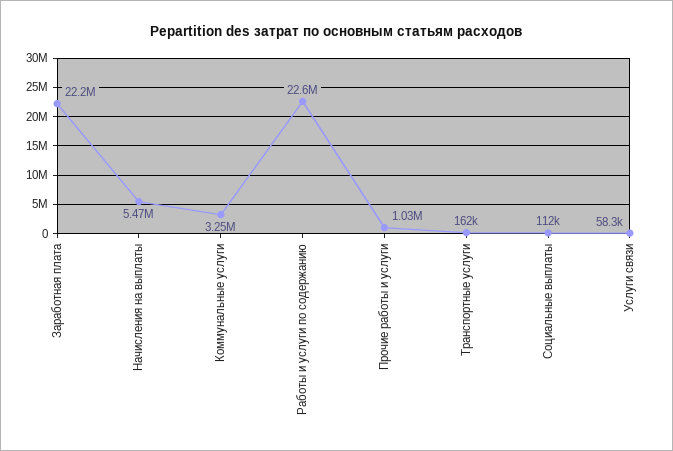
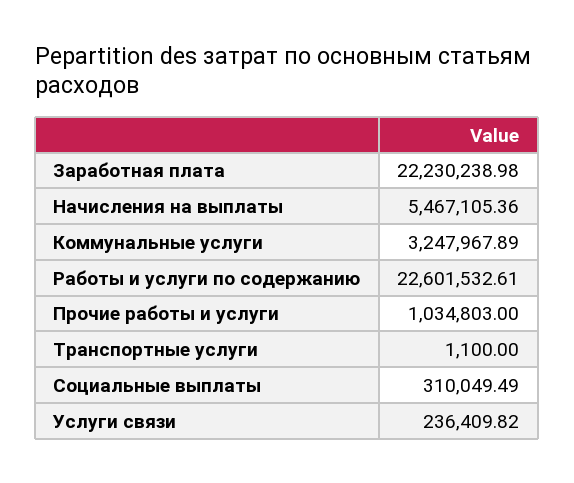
  {
    "Заработная плата": 22230238.98,
    "Начисления на выплаты": 5467105.36,
    "Коммунальные услуги": 3247967.89,
    "Работы и услуги по содержанию": 22601532.61,
    "Прочие работы и услуги": 1034803,
-   "Транспортные услуги": 162000,
+   "Транспортные услуги": 1100,
-   "Социальные выплаты": 112000,
+   "Социальные выплаты": 310049.49,
-   "Услуги связи": 58300
+   "Услуги связи": 236409.82
  }

